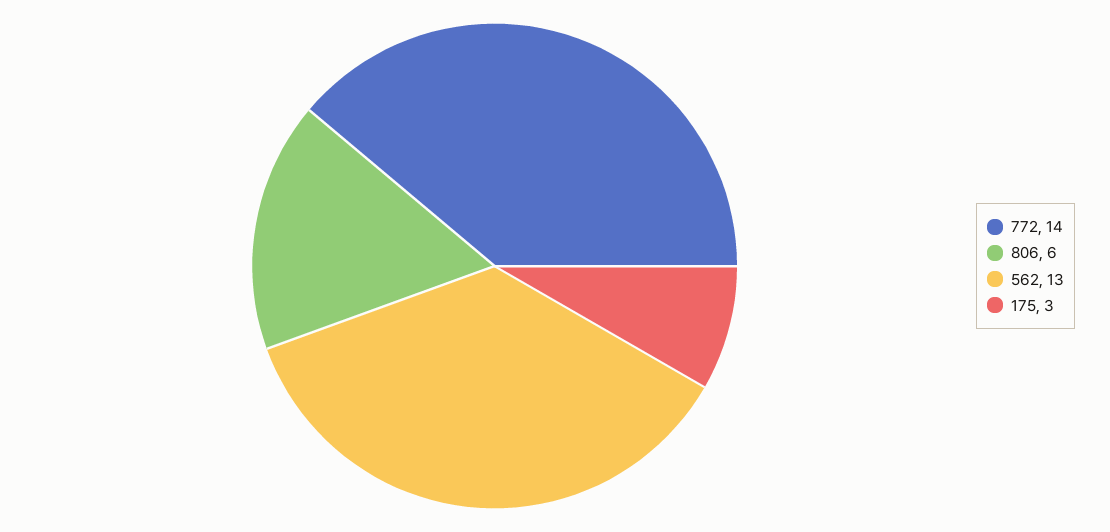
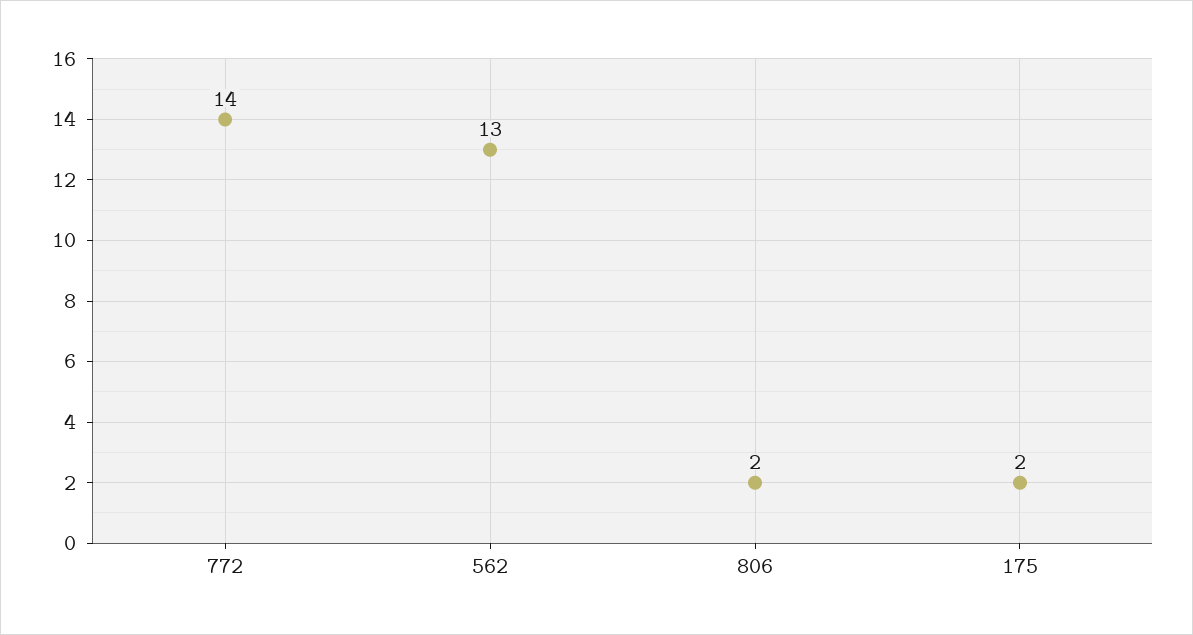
  {
    "772": 14,
-   "806": 6,
+   "806": 2,
    "562": 13,
-   "175": 3
+   "175": 2
  }

